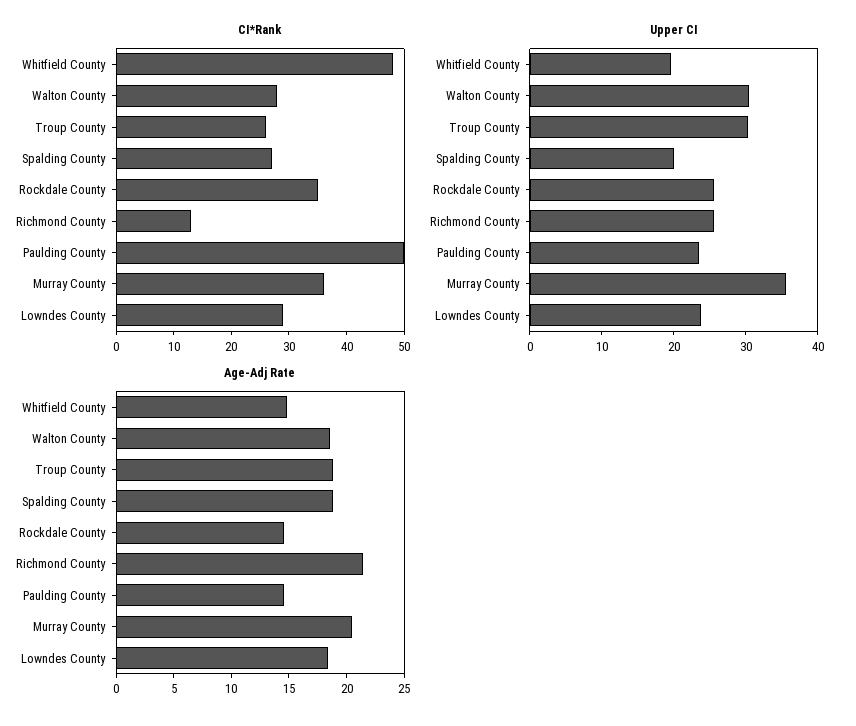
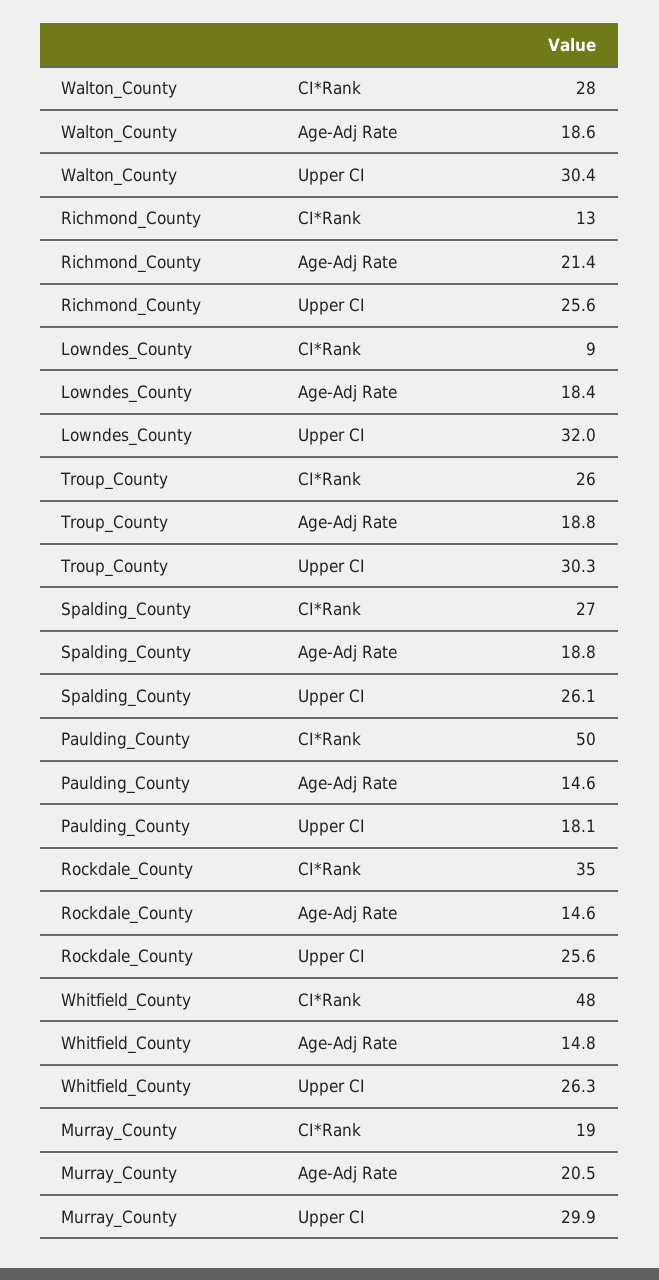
  {
    "CI*Rank": {
      "Whitfield County": 48,
      "Walton County": 28,
      "Troup County": 26,
      "Spalding County": 27,
      "Rockdale County": 35,
      "Richmond County": 13,
      "Paulding County": 50,
-     "Murray County": 35,
+     "Murray County": 19,
-     "Lowndes County": 30
+     "Lowndes County": 9
    },
    "Upper CI": {
-     "Whitfield County": 20,
+     "Whitfield County": 26.3,
      "Walton County": 30.4,
      "Troup County": 30.3,
-     "Spalding County": 20,
+     "Spalding County": 26.1,
      "Rockdale County": 25.6,
      "Richmond County": 25.6,
-     "Paulding County": 24,
+     "Paulding County": 18.1,
-     "Murray County": 36,
+     "Murray County": 29.9,
-     "Lowndes County": 24
+     "Lowndes County": 32
    },
    "Age-Adj Rate": {
      "Whitfield County": 14.8,
      "Walton County": 18.6,
      "Troup County": 18.8,
      "Spalding County": 18.8,
      "Rockdale County": 14.6,
      "Richmond County": 21.4,
      "Paulding County": 14.6,
      "Murray County": 20.5,
      "Lowndes County": 18.4
    }
  }

